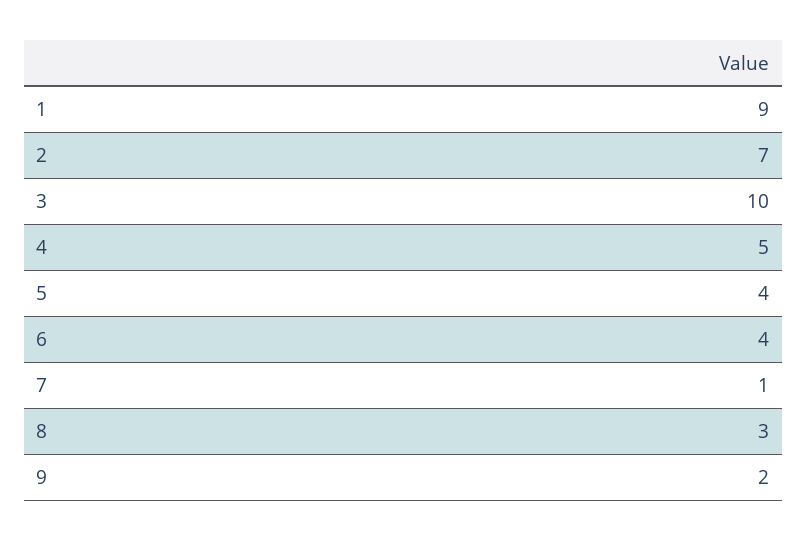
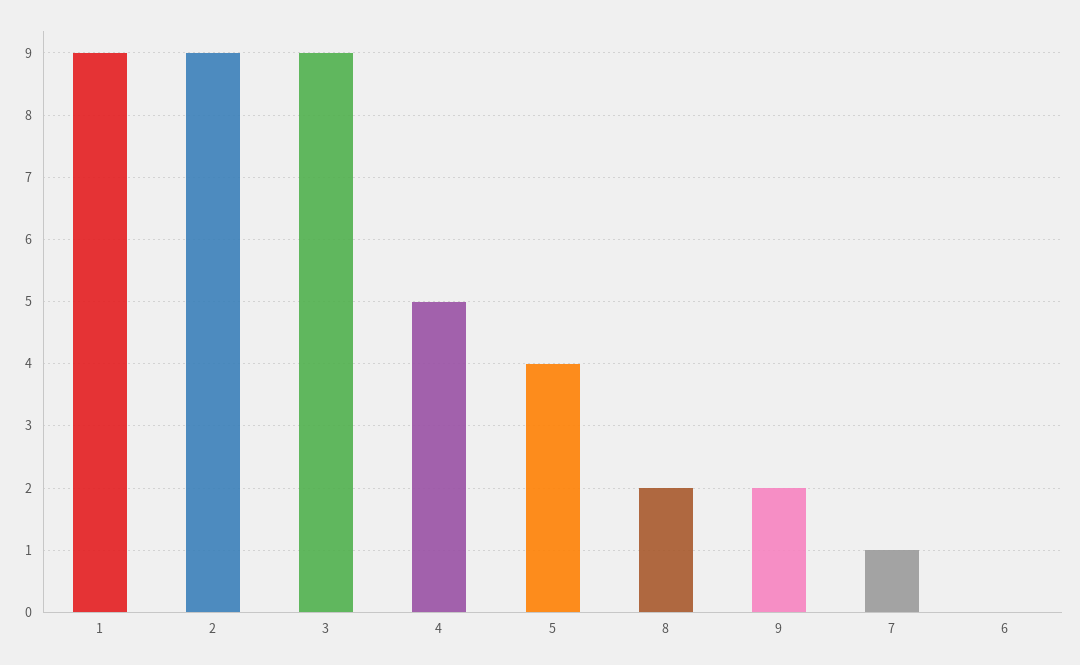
  {
    "1": 9,
-   "2": 7,
+   "2": 9,
-   "3": 10,
+   "3": 9,
    "4": 5,
    "5": 4,
-   "6": 4,
+   "6": 0,
    "7": 1,
-   "8": 3,
+   "8": 2,
    "9": 2
  }

